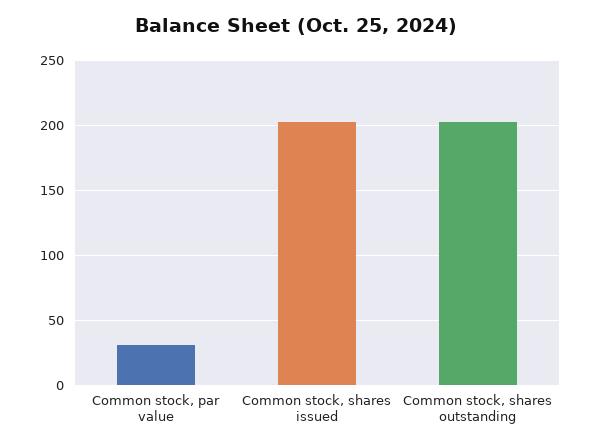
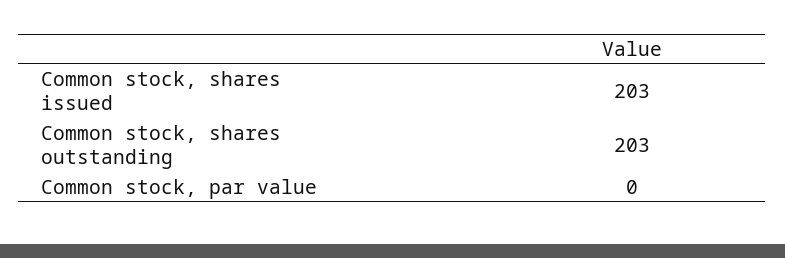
  {
-   "Common stock, par value": 30,
+   "Common stock, par value": 0,
    "Common stock, shares issued": 203,
    "Common stock, shares outstanding": 203
  }

